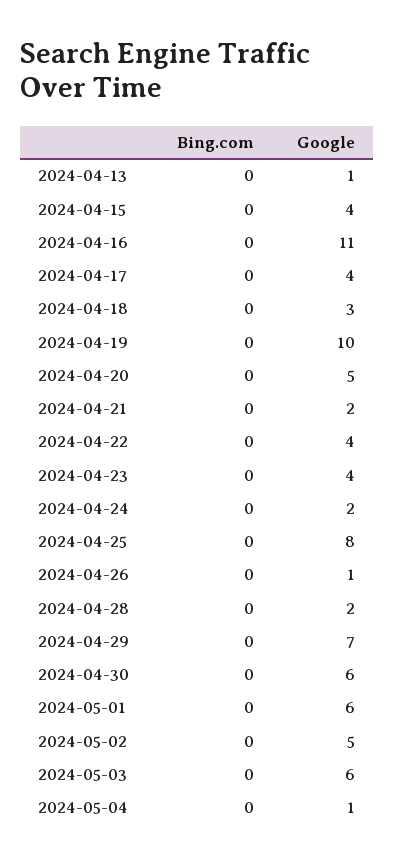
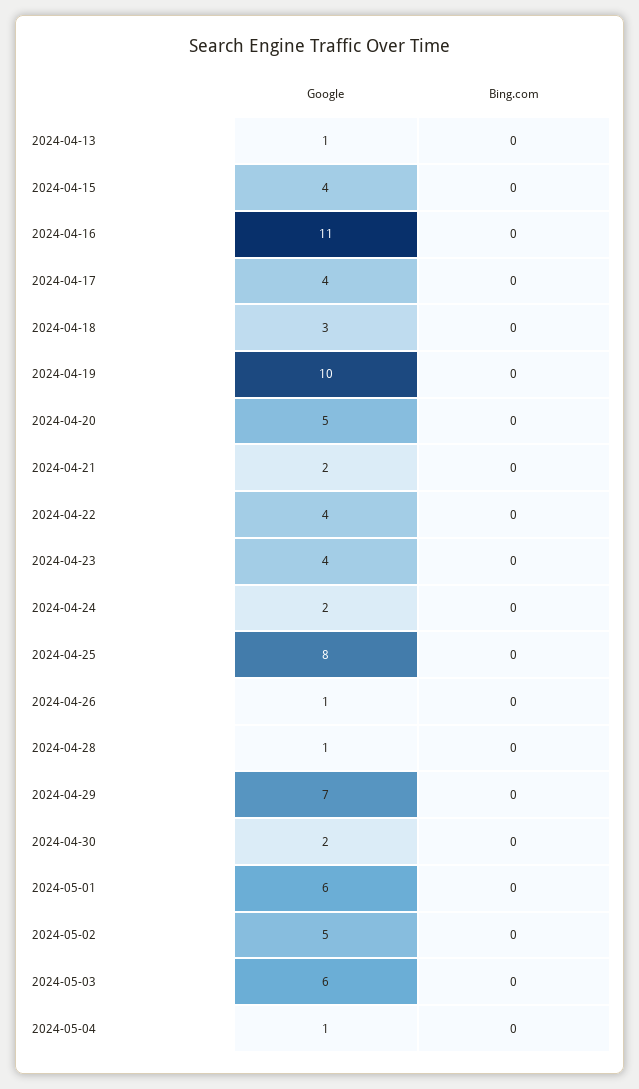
  {
    "Bing.com": {
      "2024-04-13": 0,
      "2024-04-15": 0,
      "2024-04-16": 0,
      "2024-04-17": 0,
      "2024-04-18": 0,
      "2024-04-19": 0,
      "2024-04-20": 0,
      "2024-04-21": 0,
      "2024-04-22": 0,
      "2024-04-23": 0,
      "2024-04-24": 0,
      "2024-04-25": 0,
      "2024-04-26": 0,
      "2024-04-28": 0,
      "2024-04-29": 0,
      "2024-04-30": 0,
      "2024-05-01": 0,
      "2024-05-02": 0,
      "2024-05-03": 0,
      "2024-05-04": 0
    },
    "Google": {
      "2024-04-13": 1,
      "2024-04-15": 4,
      "2024-04-16": 11,
      "2024-04-17": 4,
      "2024-04-18": 3,
      "2024-04-19": 10,
      "2024-04-20": 5,
      "2024-04-21": 2,
      "2024-04-22": 4,
      "2024-04-23": 4,
      "2024-04-24": 2,
      "2024-04-25": 8,
      "2024-04-26": 1,
-     "2024-04-28": 2,
+     "2024-04-28": 1,
      "2024-04-29": 7,
-     "2024-04-30": 6,
+     "2024-04-30": 2,
      "2024-05-01": 6,
      "2024-05-02": 5,
      "2024-05-03": 6,
      "2024-05-04": 1
    }
  }

